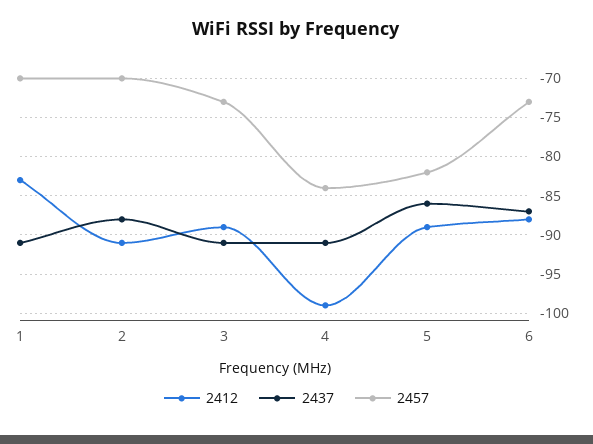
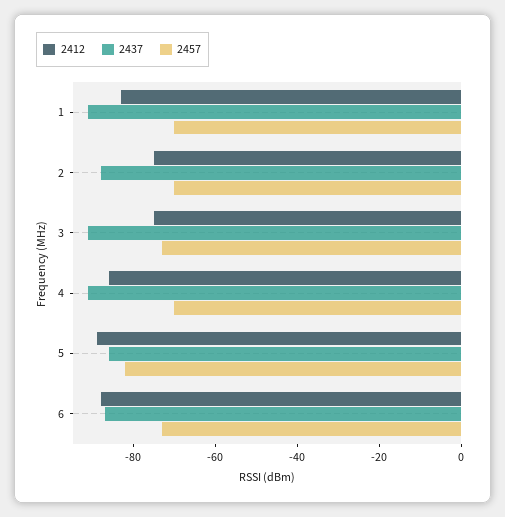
  {
    "2412": {
      "1": -83,
-     "2": -91,
+     "2": -75,
-     "3": -89,
+     "3": -75,
-     "4": -99,
+     "4": -85,
      "5": -89,
      "6": -88
    },
    "2437": {
      "1": -91,
      "2": -88,
      "3": -91,
      "4": -91,
      "5": -86,
      "6": -87
    },
    "2457": {
      "1": -70,
      "2": -70,
      "3": -73,
-     "4": -84,
+     "4": -70,
      "5": -82,
      "6": -73
    }
  }

